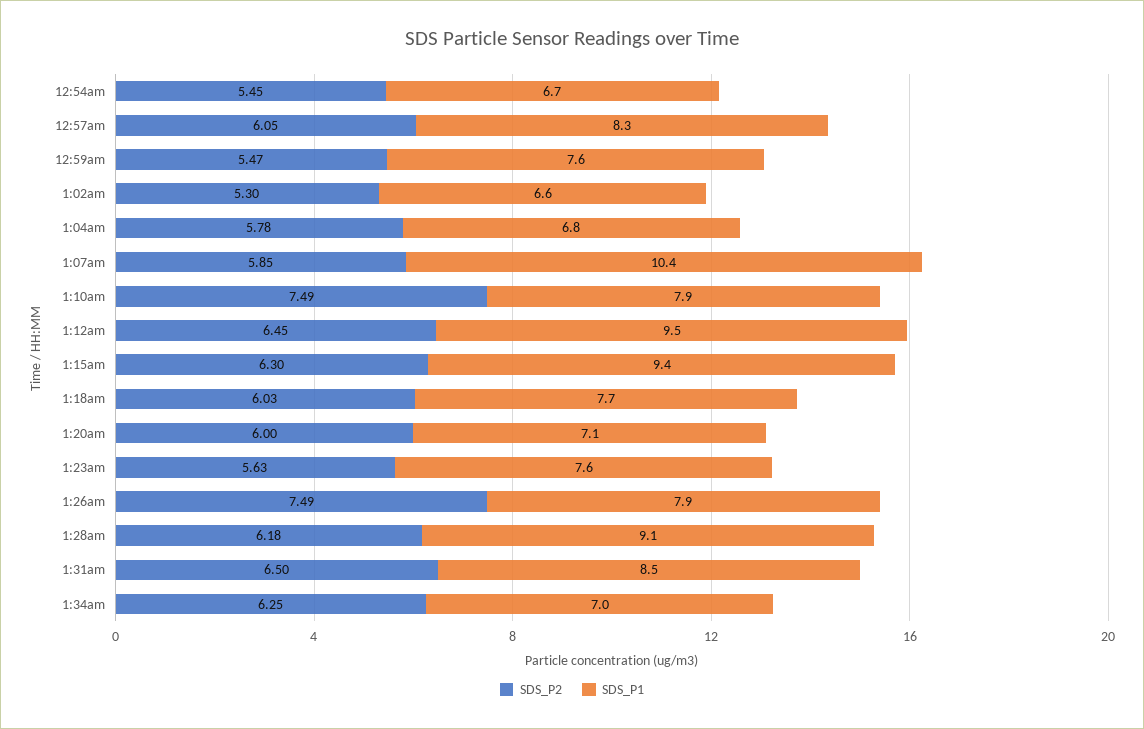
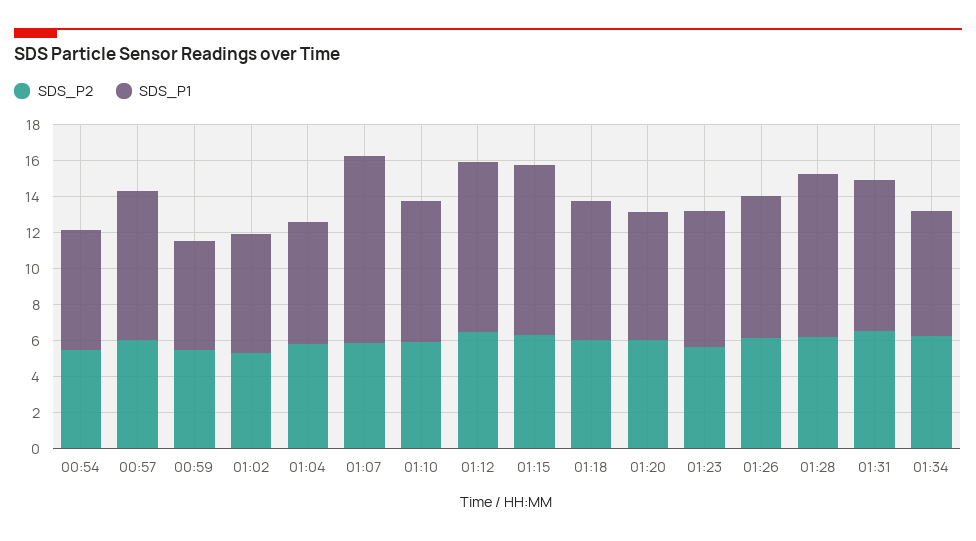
  {
    "SDS_P2": {
      "12:54am": 5.45,
      "12:57am": 6.05,
      "12:59am": 5.47,
      "1:02am": 5.3,
      "1:04am": 5.78,
      "1:07am": 5.85,
-     "1:10am": 7.49,
+     "1:10am": 6,
      "1:12am": 6.45,
      "1:15am": 6.3,
      "1:18am": 6.03,
      "1:20am": 6,
      "1:23am": 5.63,
-     "1:26am": 7.49,
+     "1:26am": 6,
      "1:28am": 6.18,
      "1:31am": 6.5,
      "1:34am": 6.25
    },
    "SDS_P1": {
      "12:54am": 6.7,
      "12:57am": 8.3,
-     "12:59am": 7.6,
+     "12:59am": 6,
      "1:02am": 6.6,
      "1:04am": 6.8,
      "1:07am": 10.4,
      "1:10am": 7.9,
      "1:12am": 9.5,
      "1:15am": 9.4,
      "1:18am": 7.7,
      "1:20am": 7.1,
      "1:23am": 7.6,
      "1:26am": 7.9,
      "1:28am": 9.1,
      "1:31am": 8.5,
      "1:34am": 7
    }
  }

